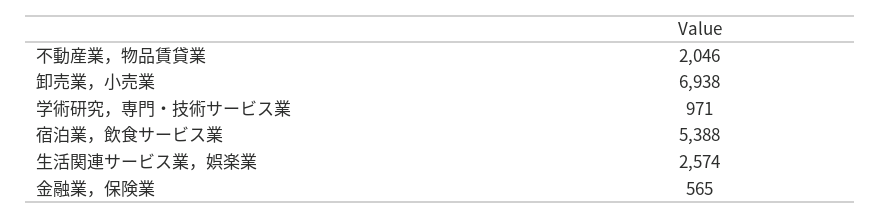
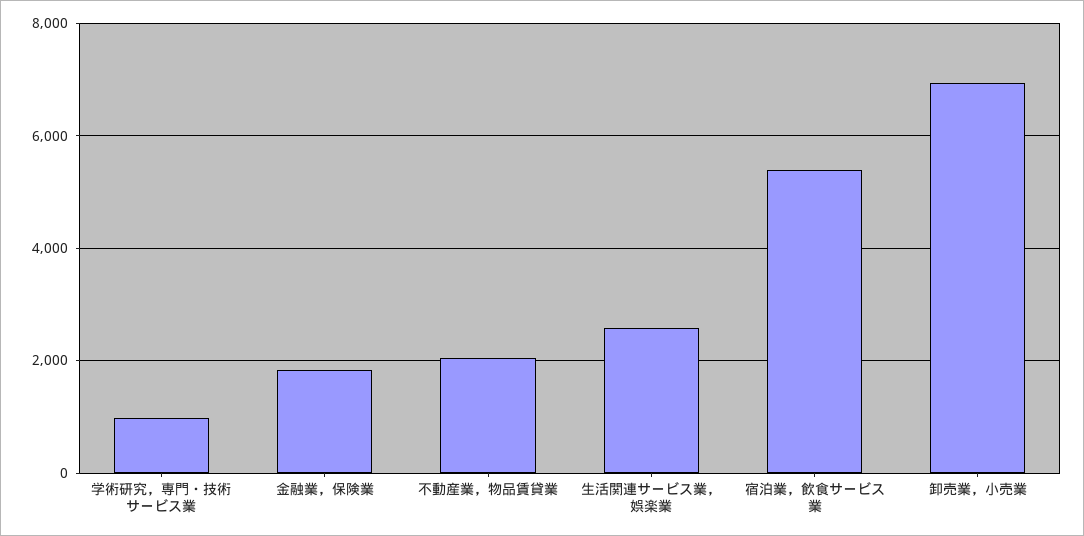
  {
    "不動産業，物品賃貸業": 2046,
    "卸売業，小売業": 6938,
    "学術研究，専門・技術サービス業": 971,
    "宿泊業，飲食サービス業": 5388,
    "生活関連サービス業，娯楽業": 2574,
-   "金融業，保険業": 565
+   "金融業，保険業": 1800
  }

